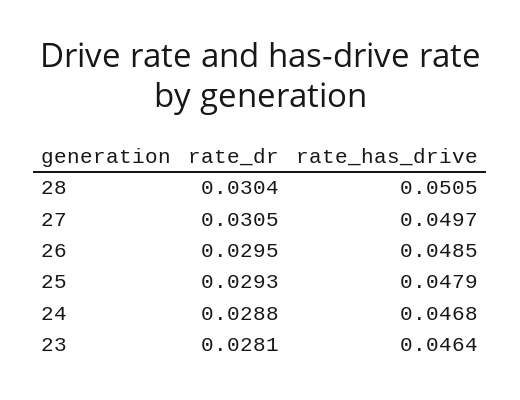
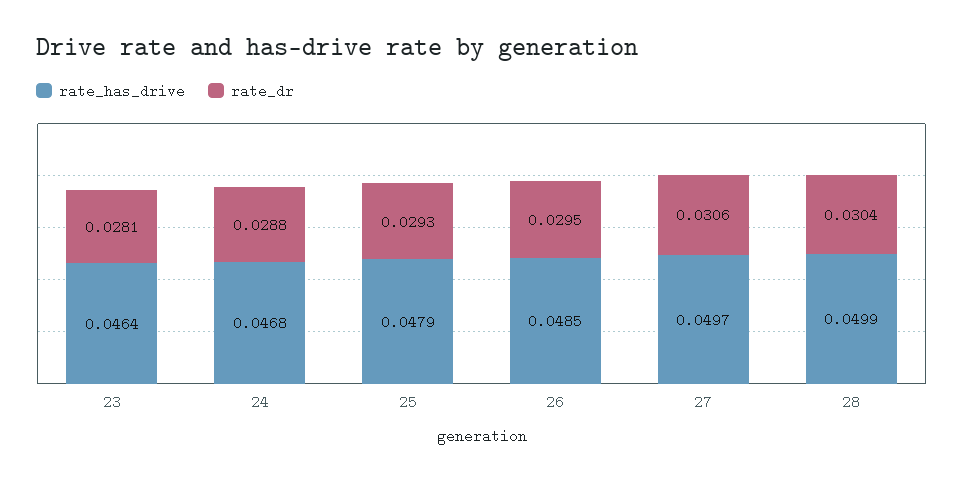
  {
    "rate_dr": {
      "28": 0.0304,
-     "27": 0.0305,
+     "27": 0.0306,
      "26": 0.0295,
      "25": 0.0293,
      "24": 0.0288,
      "23": 0.0281
    },
    "rate_has_drive": {
-     "28": 0.0505,
+     "28": 0.0499,
      "27": 0.0497,
      "26": 0.0485,
      "25": 0.0479,
      "24": 0.0468,
      "23": 0.0464
    }
  }

